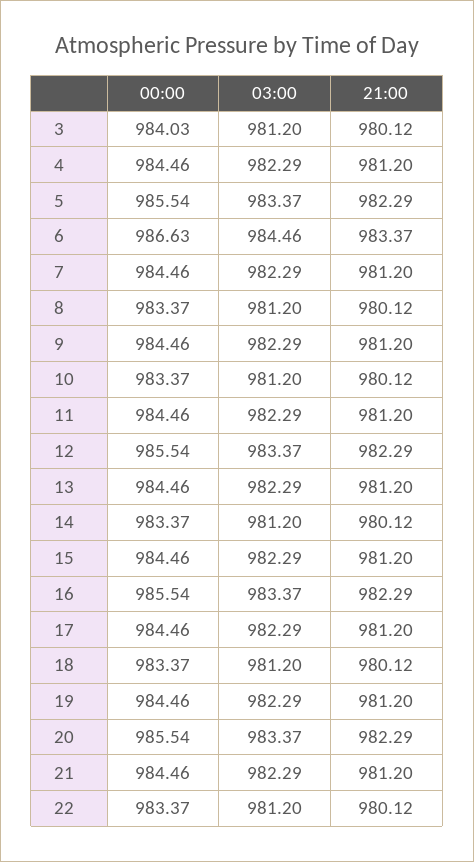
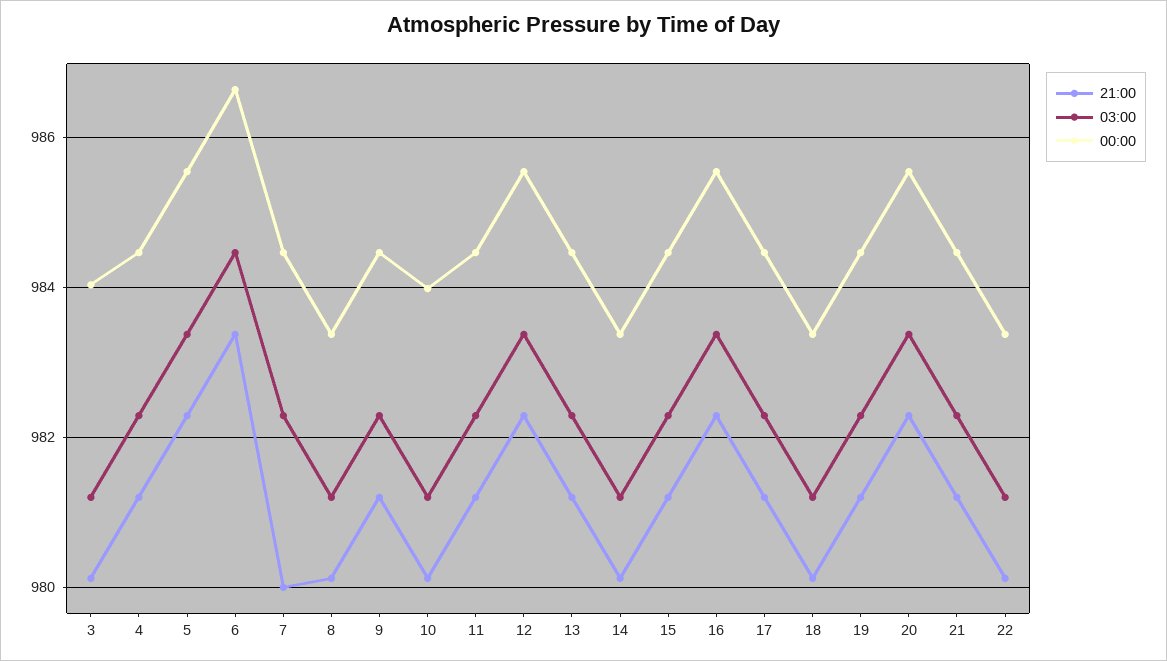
  {
    "00:00": {
      "3": 984.03,
      "4": 984.46,
      "5": 985.54,
      "6": 986.63,
      "7": 984.46,
      "8": 983.37,
      "9": 984.46,
-     "10": 983.37,
+     "10": 984,
      "11": 984.46,
      "12": 985.54,
      "13": 984.46,
      "14": 983.37,
      "15": 984.46,
      "16": 985.54,
      "17": 984.46,
      "18": 983.37,
      "19": 984.46,
      "20": 985.54,
      "21": 984.46,
      "22": 983.37
    },
    "03:00": {
      "3": 981.2,
      "4": 982.29,
      "5": 983.37,
      "6": 984.46,
      "7": 982.29,
      "8": 981.2,
      "9": 982.29,
      "10": 981.2,
      "11": 982.29,
      "12": 983.37,
      "13": 982.29,
      "14": 981.2,
      "15": 982.29,
      "16": 983.37,
      "17": 982.29,
      "18": 981.2,
      "19": 982.29,
      "20": 983.37,
      "21": 982.29,
      "22": 981.2
    },
    "21:00": {
      "3": 980.12,
      "4": 981.2,
      "5": 982.29,
      "6": 983.37,
-     "7": 981.2,
+     "7": 980,
      "8": 980.12,
      "9": 981.2,
      "10": 980.12,
      "11": 981.2,
      "12": 982.29,
      "13": 981.2,
      "14": 980.12,
      "15": 981.2,
      "16": 982.29,
      "17": 981.2,
      "18": 980.12,
      "19": 981.2,
      "20": 982.29,
      "21": 981.2,
      "22": 980.12
    }
  }

